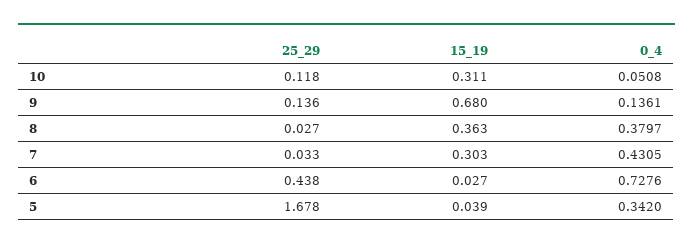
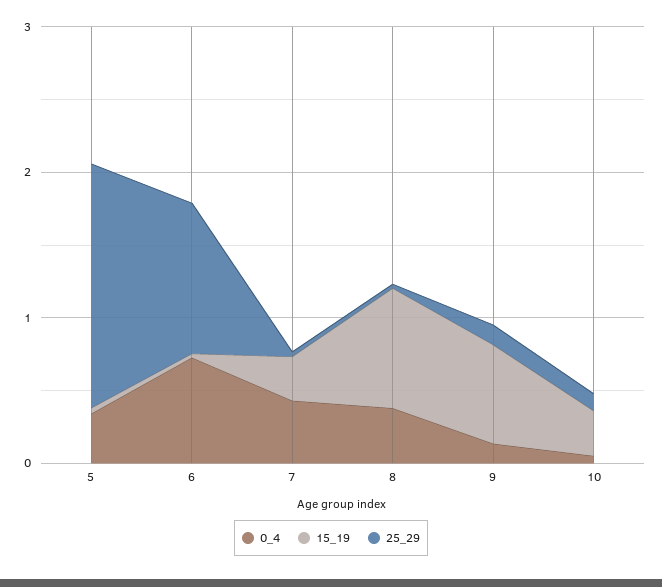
  {
    "25_29": {
      "10": 0.118,
      "9": 0.136,
      "8": 0.027,
      "7": 0.033,
-     "6": 0.438,
+     "6": 1,
      "5": 1.678
    },
    "15_19": {
      "10": 0.311,
      "9": 0.68,
-     "8": 0.363,
+     "8": 0.8,
      "7": 0.303,
      "6": 0.027,
      "5": 0.039
    },
    "0_4": {
      "10": 0.0508,
      "9": 0.1361,
      "8": 0.3797,
      "7": 0.4305,
      "6": 0.7276,
      "5": 0.342
    }
  }

